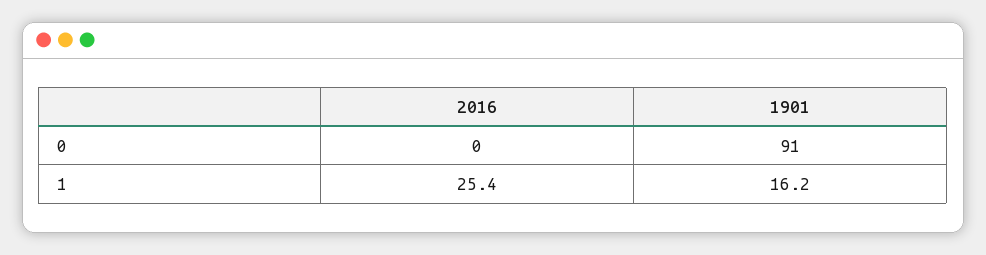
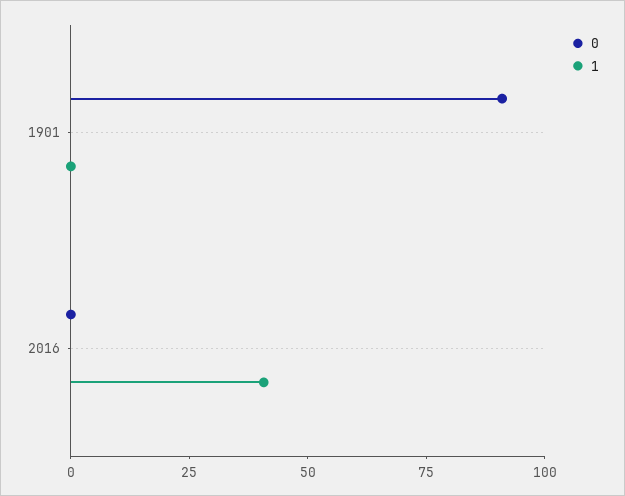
  {
    "0": {
      "2016": 0,
      "1901": 91
    },
    "1": {
-     "2016": 25.4,
+     "2016": 40,
-     "1901": 16.2
+     "1901": 0
    }
  }

